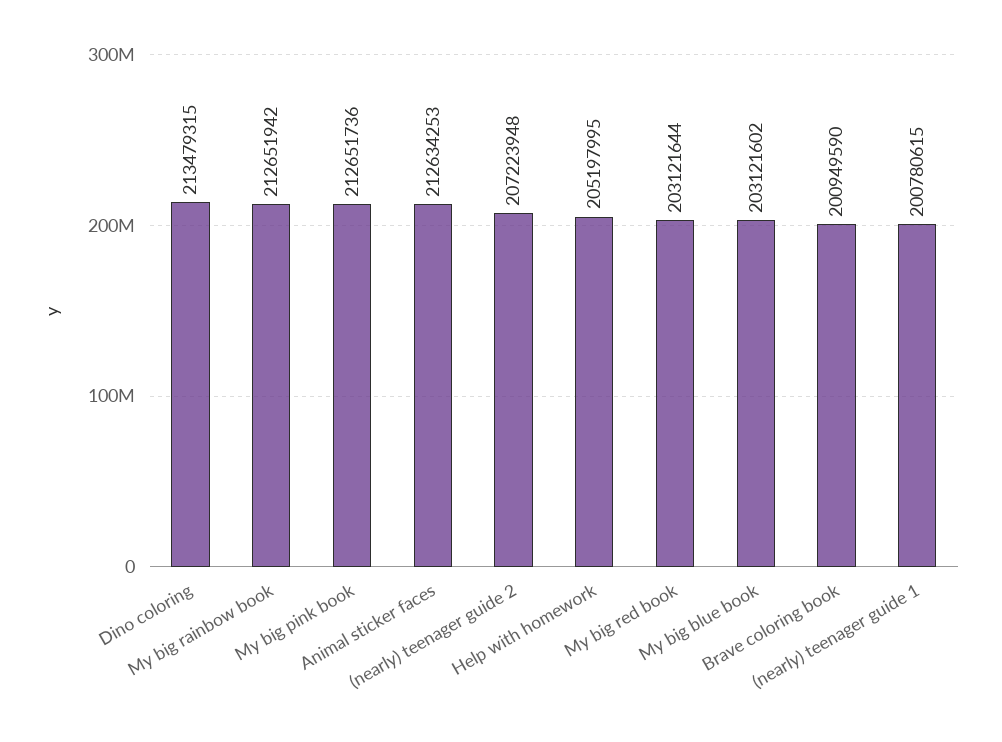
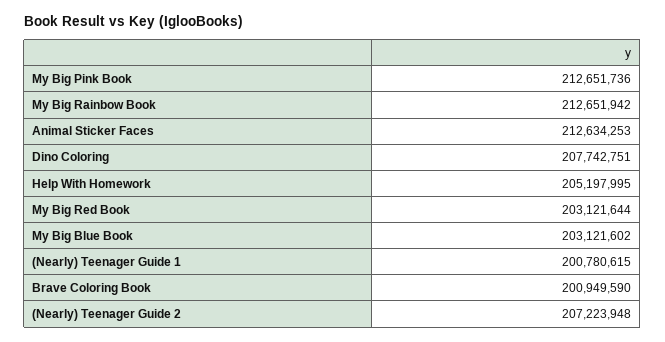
  {
-   "Dino coloring": 213479315,
+   "Dino coloring": 207742751,
    "My big rainbow book": 212651942,
    "My big pink book": 212651736,
    "Animal sticker faces": 212634253,
    "(nearly) teenager guide 2": 207223948,
    "Help with homework": 205197995,
    "My big red book": 203121644,
    "My big blue book": 203121602,
    "Brave coloring book": 200949590,
    "(nearly) teenager guide 1": 200780615
  }

